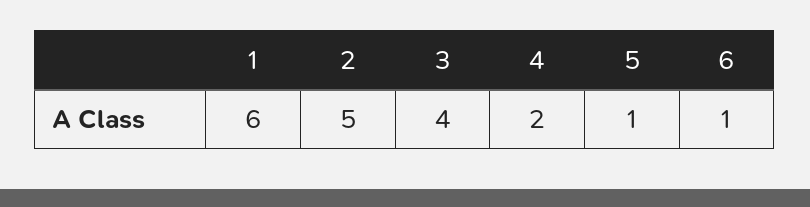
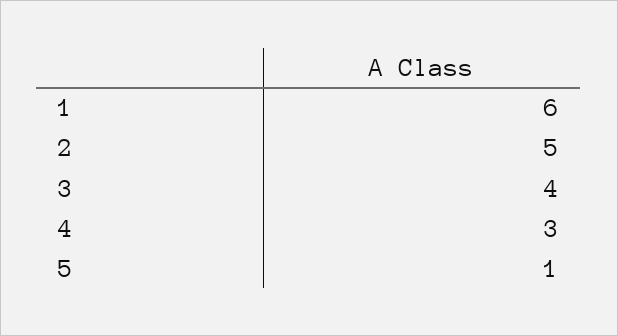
  {
    "1": 6,
    "2": 5,
    "3": 4,
-   "4": 2,
+   "4": 3,
-   "5": 1,
+   "5": 1
-   "6": 1
  }

